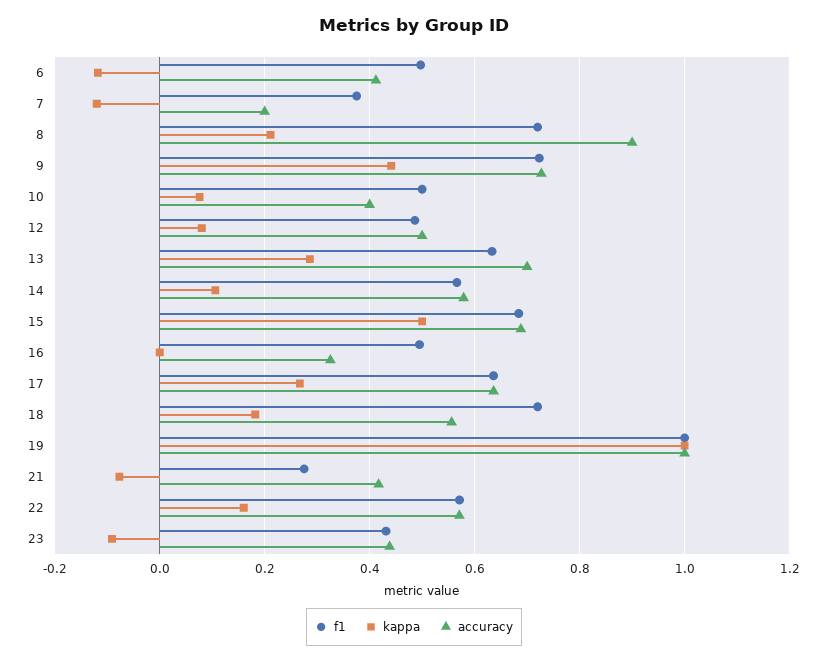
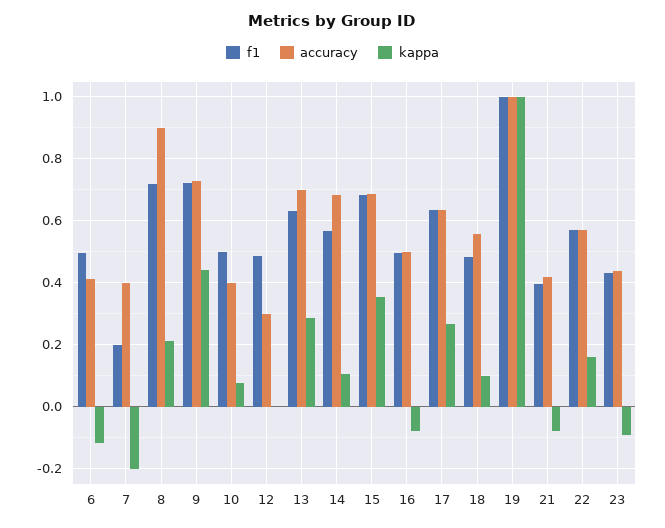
  {
    "f1": {
      "6": 0.5,
-     "7": 0.38,
+     "7": 0.2,
      "8": 0.72,
      "9": 0.72,
      "10": 0.5,
      "12": 0.48,
      "13": 0.64,
      "14": 0.56,
      "15": 0.68,
      "16": 0.5,
      "17": 0.64,
-     "18": 0.72,
+     "18": 0.48,
      "19": 1,
-     "21": 0.28,
+     "21": 0.4,
      "22": 0.58,
      "23": 0.44
    },
    "kappa": {
      "6": -0.12,
-     "7": -0.12,
+     "7": -0.2,
      "8": 0.22,
      "9": 0.44,
      "10": 0.08,
-     "12": 0.08,
+     "12": 0,
      "13": 0.28,
      "14": 0.1,
-     "15": 0.5,
+     "15": 0.36,
-     "16": 0,
+     "16": -0.08,
      "17": 0.26,
-     "18": 0.18,
+     "18": 0.1,
      "19": 1,
      "21": -0.08,
      "22": 0.16,
      "23": -0.1
    },
    "accuracy": {
      "6": 0.42,
-     "7": 0.2,
+     "7": 0.4,
      "8": 0.9,
      "9": 0.72,
      "10": 0.4,
-     "12": 0.5,
+     "12": 0.3,
      "13": 0.7,
-     "14": 0.58,
+     "14": 0.68,
      "15": 0.68,
-     "16": 0.32,
+     "16": 0.5,
      "17": 0.64,
      "18": 0.56,
      "19": 1,
      "21": 0.42,
      "22": 0.58,
      "23": 0.44
    }
  }

